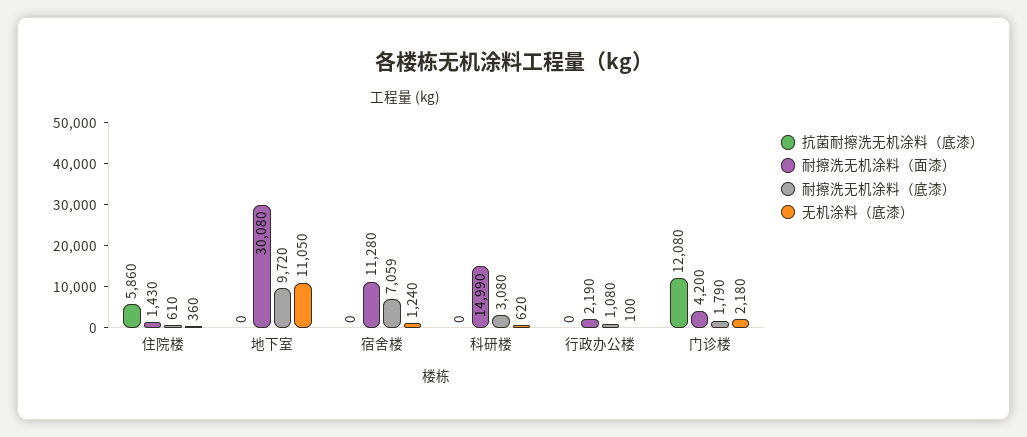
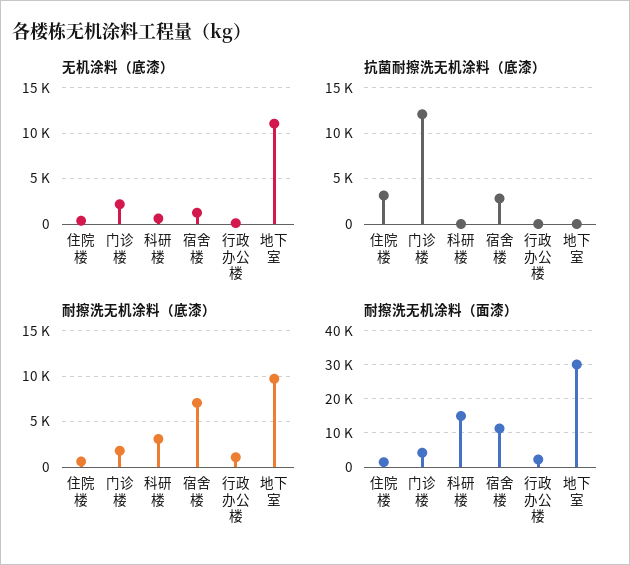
  {
    "抗菌耐擦洗无机涂料（底漆）": {
-     "住院楼": 5860,
+     "住院楼": 3000,
      "地下室": 0,
-     "宿舍楼": 0,
+     "宿舍楼": 3000,
      "科研楼": 0,
      "行政办公楼": 0,
      "门诊楼": 12080
    },
    "耐擦洗无机涂料（面漆）": {
      "住院楼": 1430,
      "地下室": 30080,
      "宿舍楼": 11280,
      "科研楼": 14990,
      "行政办公楼": 2190,
      "门诊楼": 4200
    },
    "耐擦洗无机涂料（底漆）": {
      "住院楼": 610,
      "地下室": 9720,
      "宿舍楼": 7059,
      "科研楼": 3080,
      "行政办公楼": 1080,
      "门诊楼": 1790
    },
    "无机涂料（底漆）": {
      "住院楼": 360,
      "地下室": 11050,
      "宿舍楼": 1240,
      "科研楼": 620,
      "行政办公楼": 100,
      "门诊楼": 2180
    }
  }

